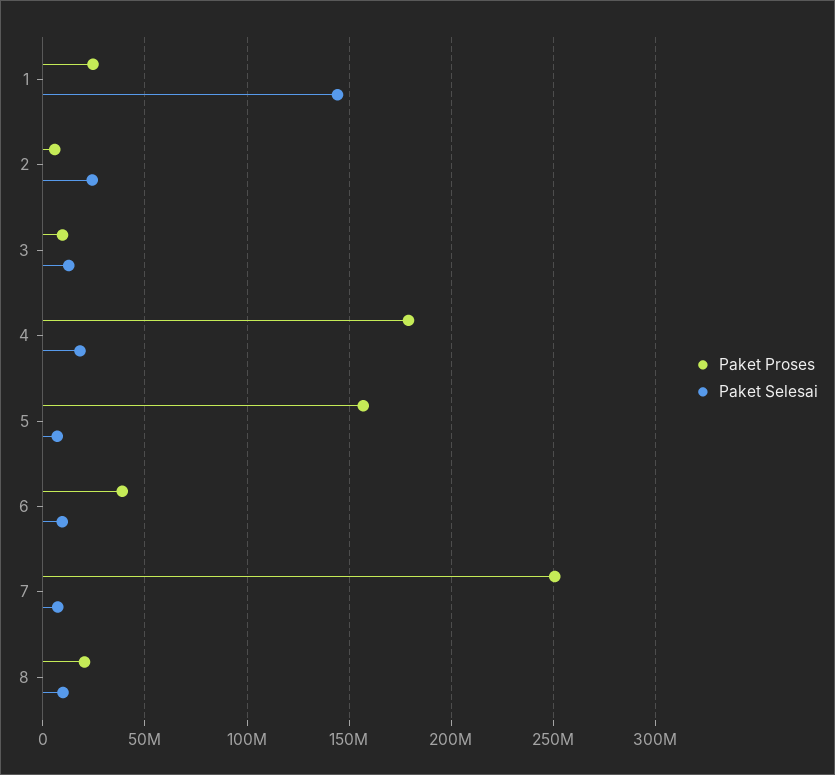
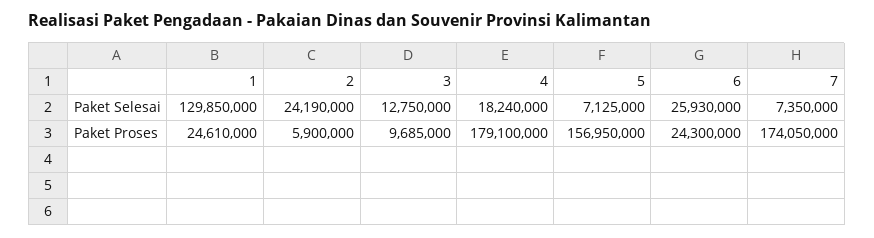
  {
    "Paket Proses": {
      "1": 24610000,
      "2": 5900000,
      "3": 9685000,
      "4": 179100000,
      "5": 156950000,
-     "6": 40000000,
+     "6": 24300000,
-     "7": 250000000,
+     "7": 174050000
-     "8": 20000000
    },
    "Paket Selesai": {
-     "1": 145000000,
+     "1": 129850000,
      "2": 24190000,
      "3": 12750000,
      "4": 18240000,
      "5": 7125000,
-     "6": 10000000,
+     "6": 25930000,
-     "7": 7350000,
+     "7": 7350000
-     "8": 10000000
    }
  }

